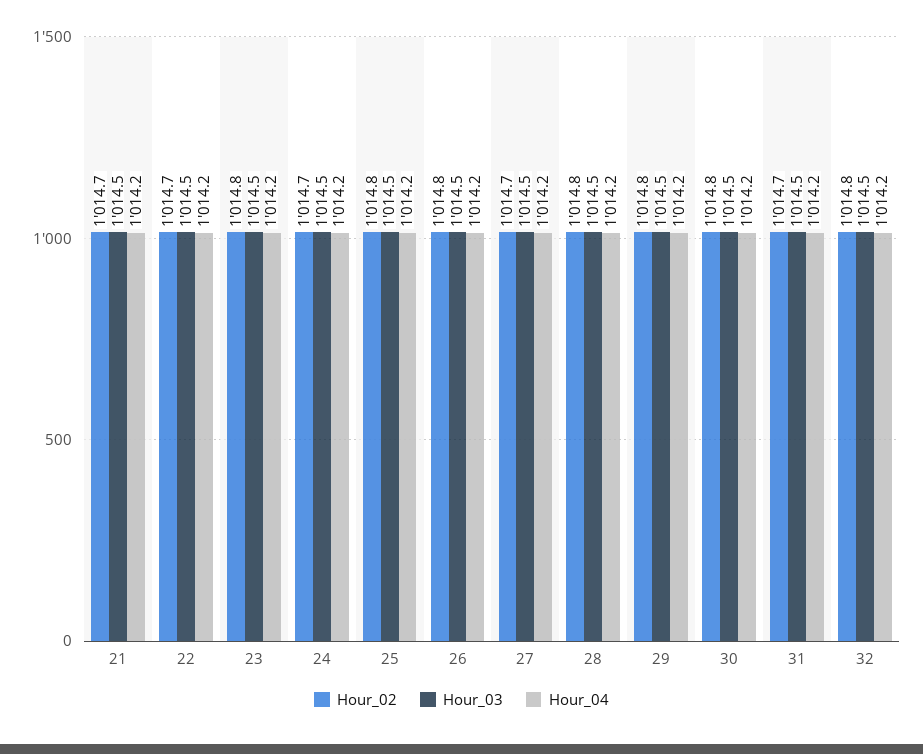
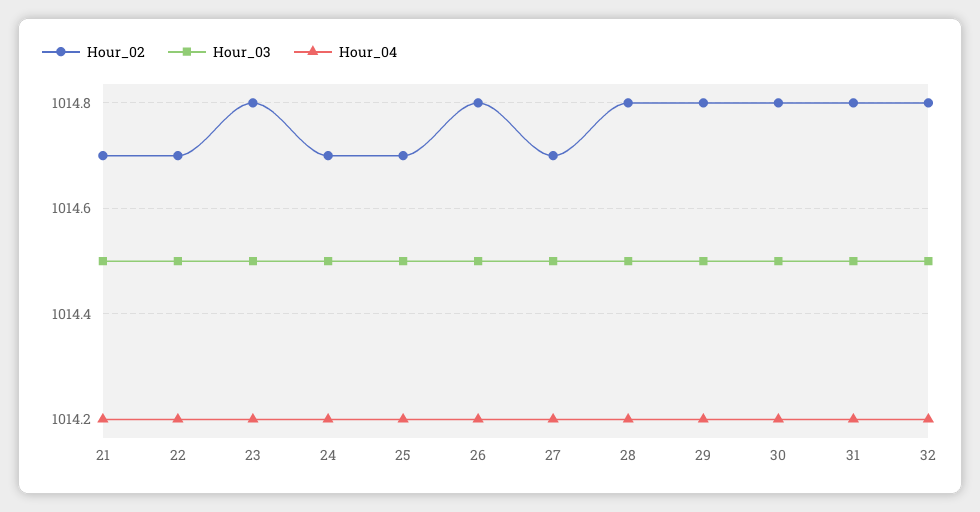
  {
    "Hour_02": {
      "21": 1014.7,
      "22": 1014.7,
      "23": 1014.8,
      "24": 1014.7,
-     "25": 1014.8,
+     "25": 1014.7,
      "26": 1014.8,
      "27": 1014.7,
      "28": 1014.8,
      "29": 1014.8,
      "30": 1014.8,
-     "31": 1014.7,
+     "31": 1014.8,
      "32": 1014.8
    },
    "Hour_03": {
      "21": 1014.5,
      "22": 1014.5,
      "23": 1014.5,
      "24": 1014.5,
      "25": 1014.5,
      "26": 1014.5,
      "27": 1014.5,
      "28": 1014.5,
      "29": 1014.5,
      "30": 1014.5,
      "31": 1014.5,
      "32": 1014.5
    },
    "Hour_04": {
      "21": 1014.2,
      "22": 1014.2,
      "23": 1014.2,
      "24": 1014.2,
      "25": 1014.2,
      "26": 1014.2,
      "27": 1014.2,
      "28": 1014.2,
      "29": 1014.2,
      "30": 1014.2,
      "31": 1014.2,
      "32": 1014.2
    }
  }

